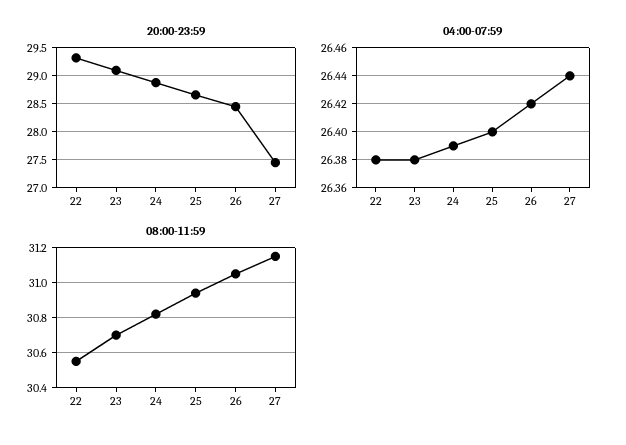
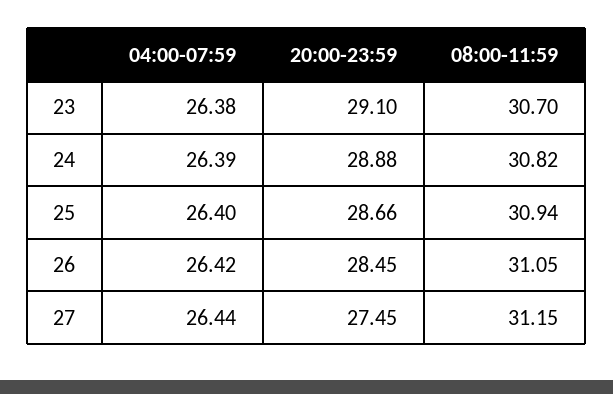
  {
    "20:00-23:59": {
-     "22": 29.25,
      "23": 29.1,
      "24": 28.88,
      "25": 28.66,
      "26": 28.45,
      "27": 27.45
    },
    "04:00-07:59": {
-     "22": 26.38,
      "23": 26.38,
      "24": 26.39,
      "25": 26.4,
      "26": 26.42,
      "27": 26.44
    },
    "08:00-11:59": {
-     "22": 30.55,
      "23": 30.7,
      "24": 30.82,
      "25": 30.94,
      "26": 31.05,
      "27": 31.15
    }
  }

